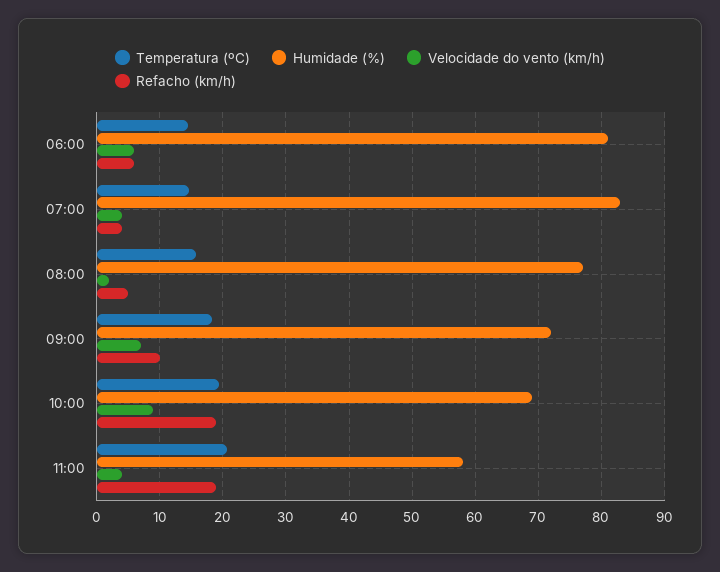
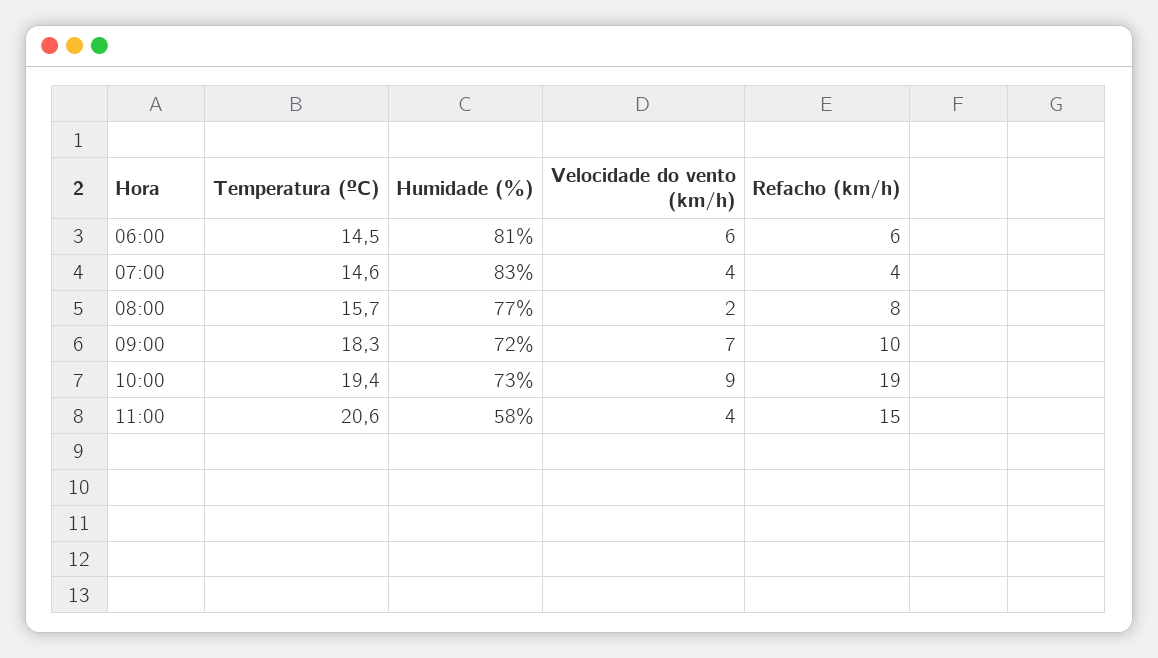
  {
    "Temperatura (ºC)": {
      "06:00": 14.5,
      "07:00": 14.6,
      "08:00": 15.7,
      "09:00": 18.3,
      "10:00": 19.4,
      "11:00": 20.6
    },
    "Humidade (%)": {
      "06:00": 81,
      "07:00": 83,
      "08:00": 77,
      "09:00": 72,
-     "10:00": 69,
+     "10:00": 73,
      "11:00": 58
    },
    "Velocidade do vento (km/h)": {
      "06:00": 6,
      "07:00": 4,
      "08:00": 2,
      "09:00": 7,
      "10:00": 9,
      "11:00": 4
    },
    "Refacho (km/h)": {
      "06:00": 6,
      "07:00": 4,
-     "08:00": 5,
+     "08:00": 8,
      "09:00": 10,
      "10:00": 19,
-     "11:00": 19
+     "11:00": 15
    }
  }

